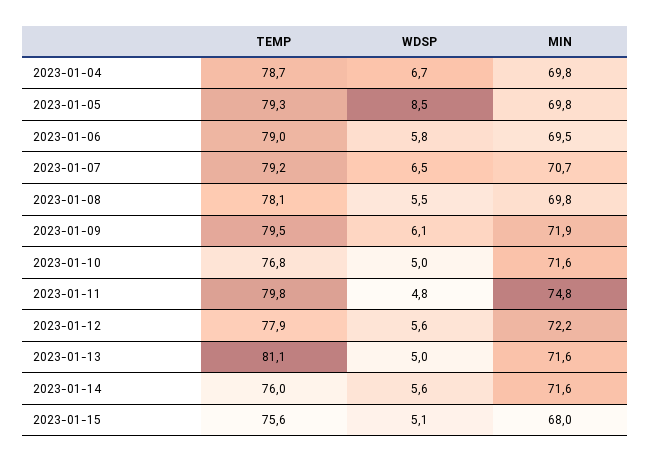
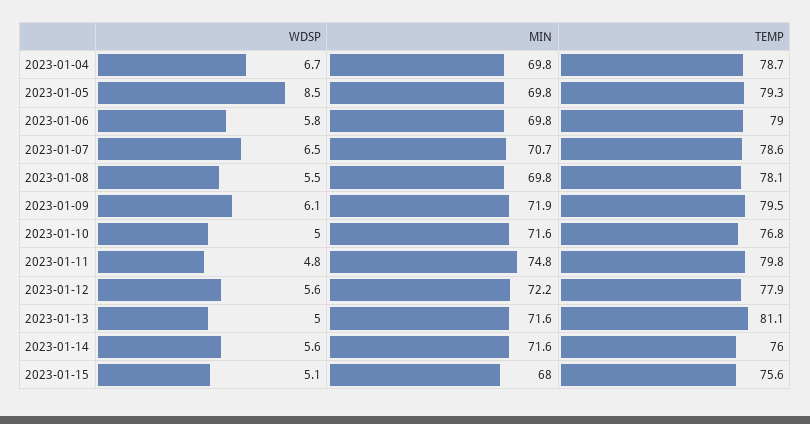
  {
    "TEMP": {
      "2023-01-04": 78.7,
      "2023-01-05": 79.3,
      "2023-01-06": 79,
-     "2023-01-07": 79.2,
+     "2023-01-07": 78.6,
      "2023-01-08": 78.1,
      "2023-01-09": 79.5,
      "2023-01-10": 76.8,
      "2023-01-11": 79.8,
      "2023-01-12": 77.9,
      "2023-01-13": 81.1,
      "2023-01-14": 76,
      "2023-01-15": 75.6
    },
    "WDSP": {
      "2023-01-04": 6.7,
      "2023-01-05": 8.5,
      "2023-01-06": 5.8,
      "2023-01-07": 6.5,
      "2023-01-08": 5.5,
      "2023-01-09": 6.1,
      "2023-01-10": 5,
      "2023-01-11": 4.8,
      "2023-01-12": 5.6,
      "2023-01-13": 5,
      "2023-01-14": 5.6,
      "2023-01-15": 5.1
    },
    "MIN": {
      "2023-01-04": 69.8,
      "2023-01-05": 69.8,
-     "2023-01-06": 69.5,
+     "2023-01-06": 69.8,
      "2023-01-07": 70.7,
      "2023-01-08": 69.8,
      "2023-01-09": 71.9,
      "2023-01-10": 71.6,
      "2023-01-11": 74.8,
      "2023-01-12": 72.2,
      "2023-01-13": 71.6,
      "2023-01-14": 71.6,
      "2023-01-15": 68
    }
  }

